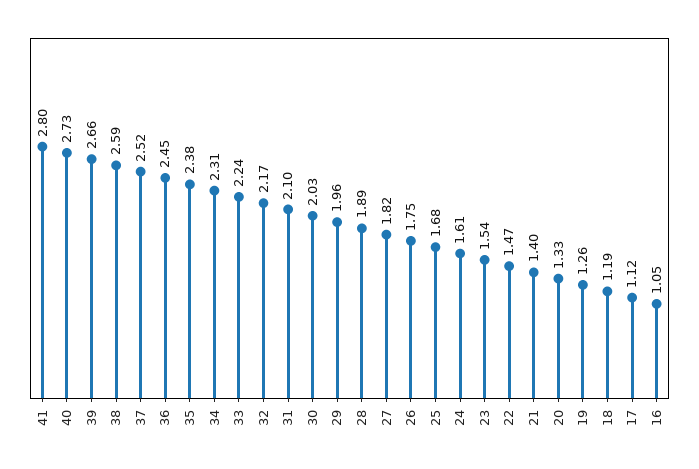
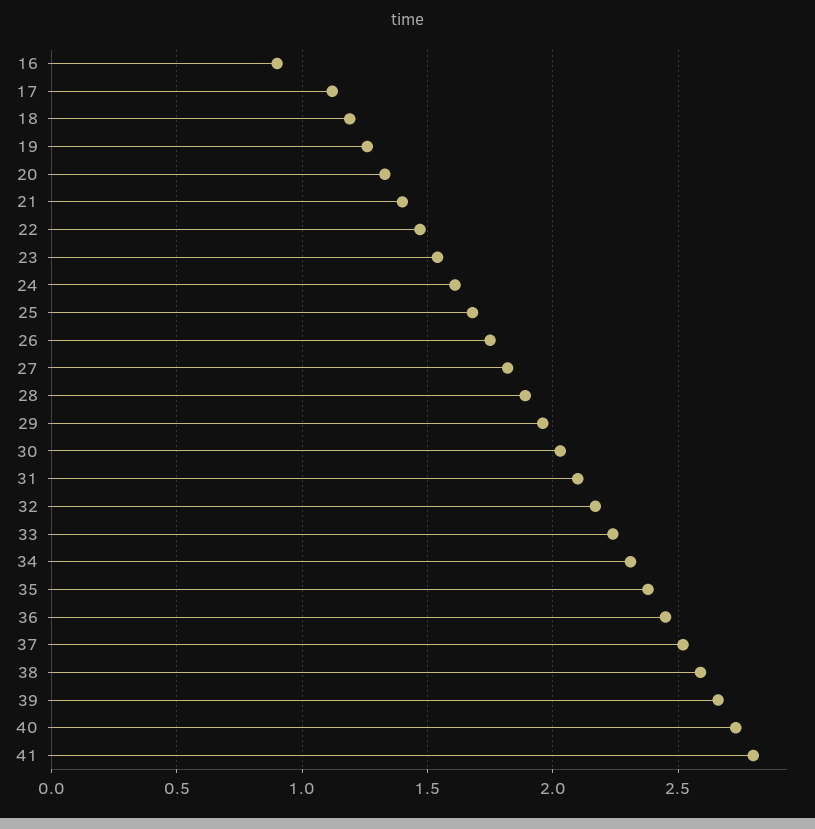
  {
    "41": 2.8,
    "40": 2.73,
    "39": 2.66,
    "38": 2.59,
    "37": 2.52,
    "36": 2.45,
    "35": 2.38,
    "34": 2.31,
    "33": 2.24,
    "32": 2.17,
    "31": 2.1,
    "30": 2.03,
    "29": 1.96,
    "28": 1.89,
    "27": 1.82,
    "26": 1.75,
    "25": 1.68,
    "24": 1.61,
    "23": 1.54,
    "22": 1.47,
    "21": 1.4,
    "20": 1.33,
    "19": 1.26,
    "18": 1.19,
    "17": 1.12,
-   "16": 1.05
+   "16": 0.9
  }

